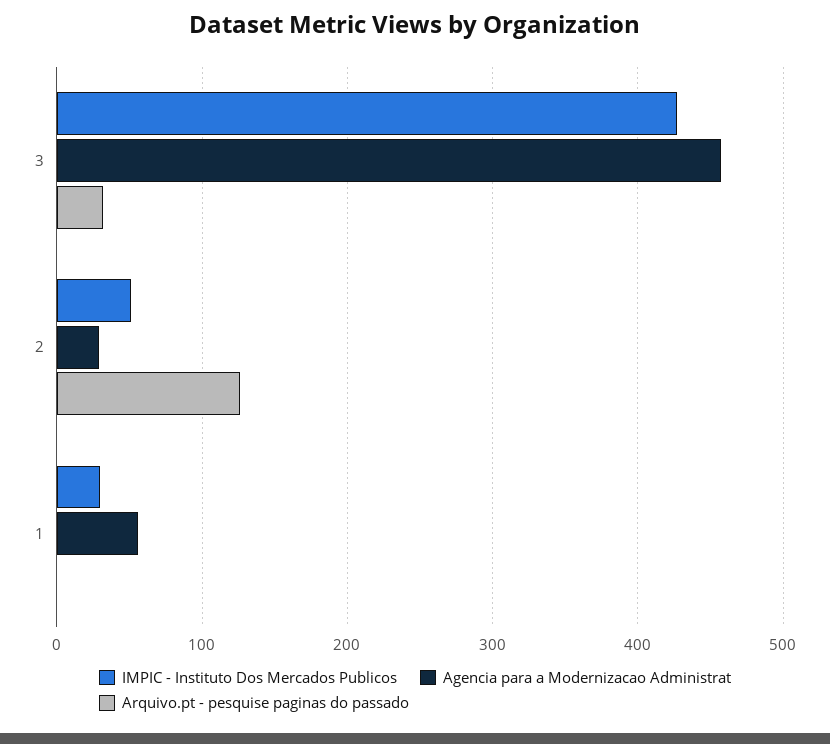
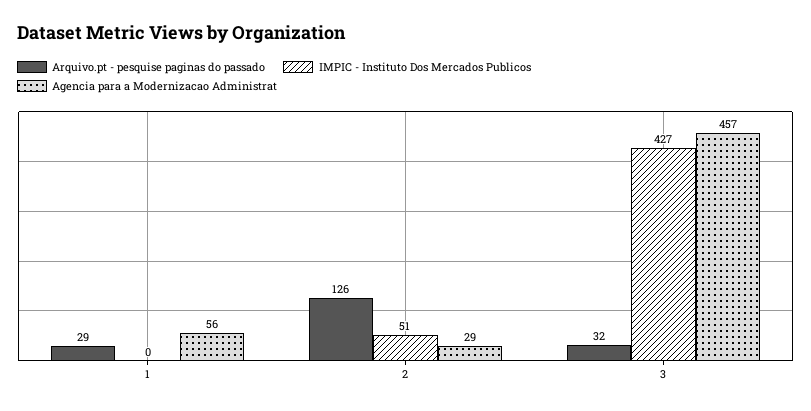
  {
    "IMPIC - Instituto Dos Mercados Publicos": {
      "3": 427,
      "2": 51,
-     "1": 30
+     "1": 0
    },
    "Agencia para a Modernizacao Administrat": {
      "3": 457,
      "2": 29,
      "1": 56
    },
    "Arquivo.pt - pesquise paginas do passado": {
      "3": 32,
      "2": 126,
-     "1": 0
+     "1": 29
    }
  }

